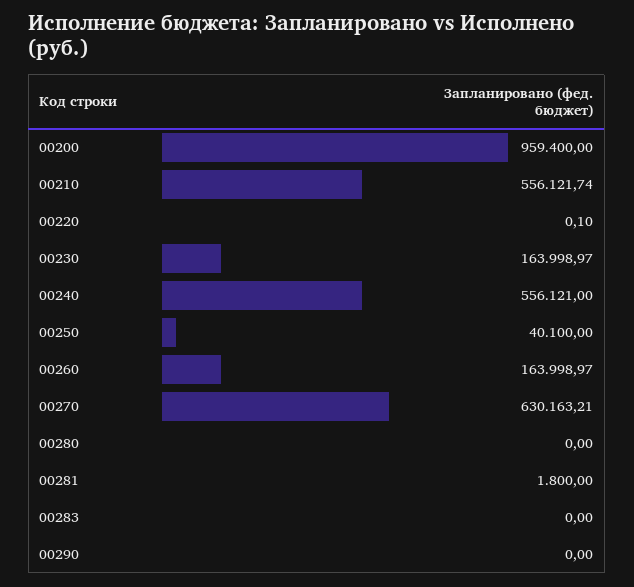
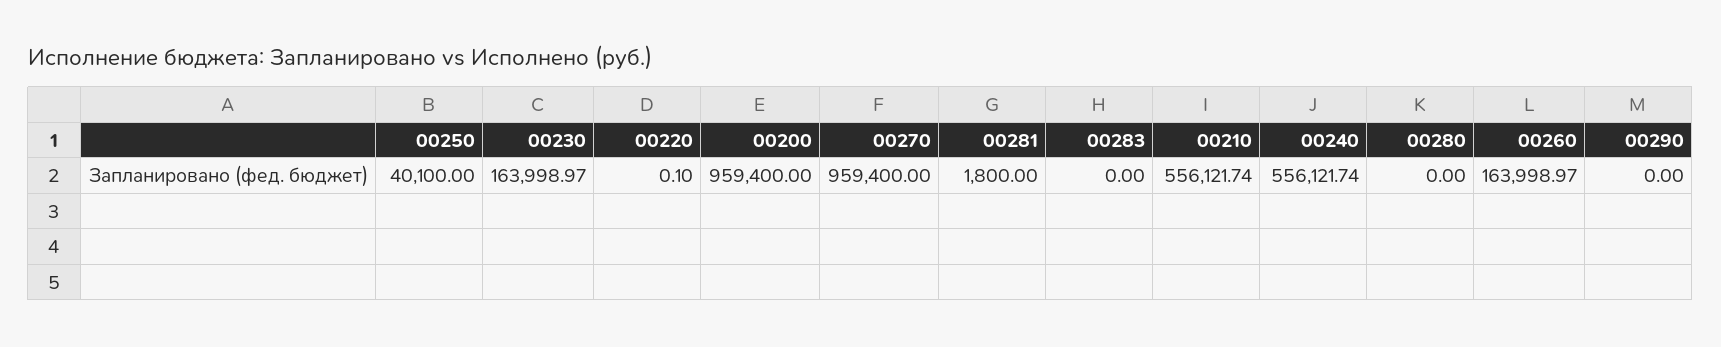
  {
    "00200": 959400,
    "00210": 556121.74,
    "00220": 0.1,
    "00230": 163998.97,
-   "00240": 556121,
+   "00240": 556121.74,
    "00250": 40100,
    "00260": 163998.97,
-   "00270": 630163.21,
+   "00270": 959400,
    "00280": 0,
    "00281": 1800,
    "00283": 0,
    "00290": 0
  }

